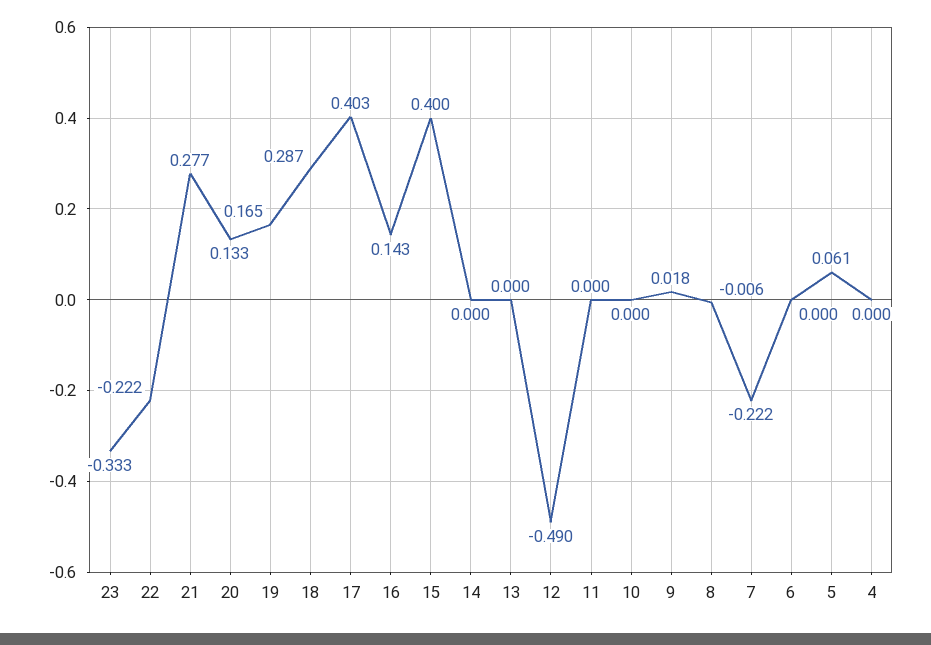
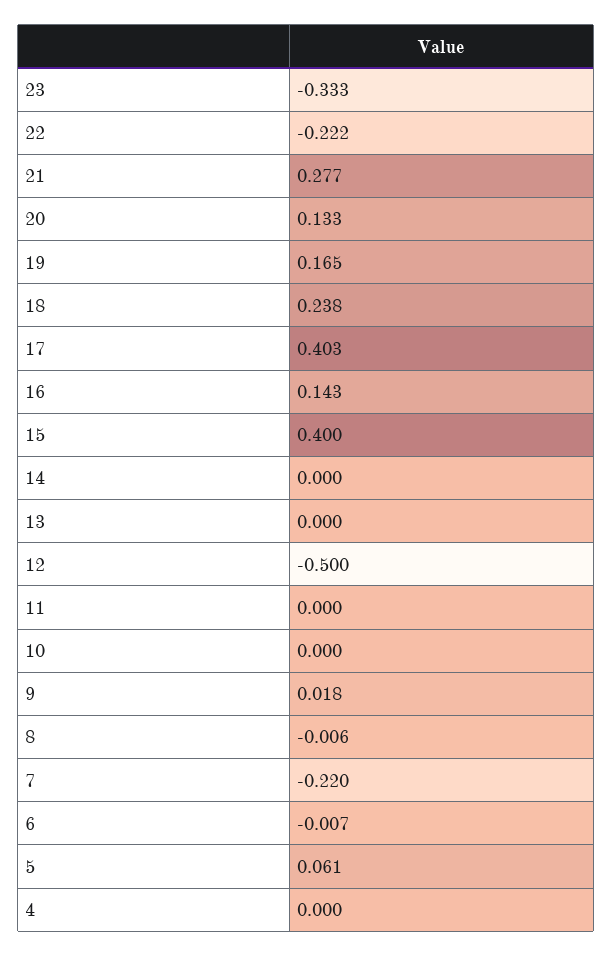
  {
    "23": -0.333,
    "22": -0.222,
    "21": 0.277,
    "20": 0.133,
    "19": 0.165,
-   "18": 0.287,
+   "18": 0.238,
    "17": 0.403,
    "16": 0.143,
    "15": 0.4,
    "14": 0,
    "13": 0,
-   "12": -0.49,
+   "12": -0.5,
    "11": 0,
    "10": 0,
    "9": 0.018,
    "8": -0.006,
-   "7": -0.222,
+   "7": -0.22,
-   "6": 0,
+   "6": -0.007,
    "5": 0.061,
    "4": 0
  }

